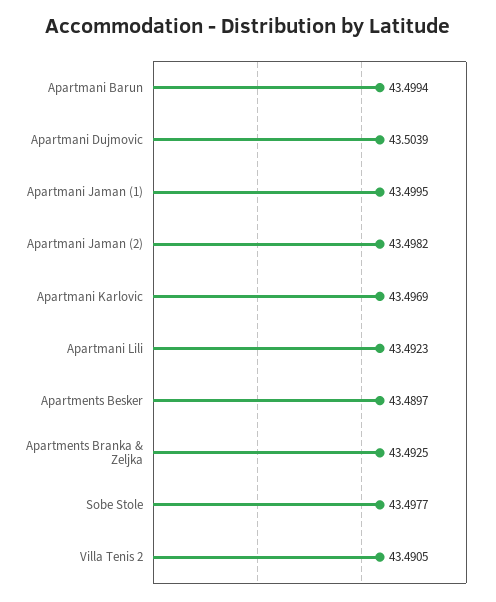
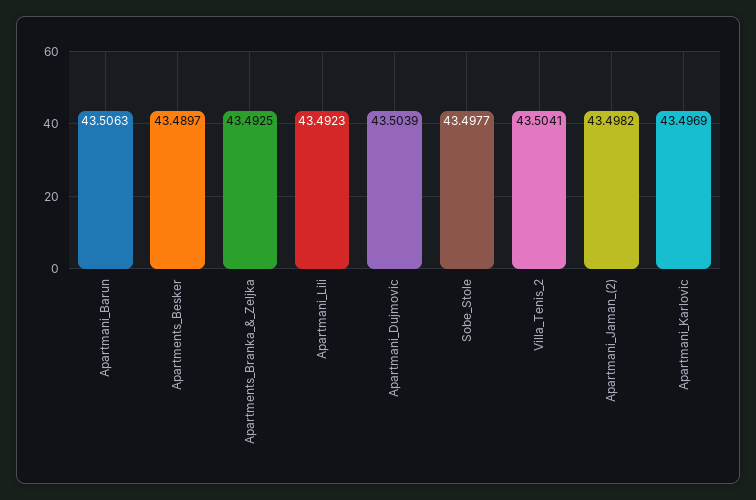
  {
-   "Apartmani Barun": 43.4994,
+   "Apartmani Barun": 43.5063,
    "Apartmani Dujmovic": 43.5039,
-   "Apartmani Jaman (1)": 43.4995,
    "Apartmani Jaman (2)": 43.4982,
    "Apartmani Karlovic": 43.4969,
    "Apartmani Lili": 43.4923,
    "Apartments Besker": 43.4897,
    "Apartments Branka & Zeljka": 43.4925,
    "Sobe Stole": 43.4977,
-   "Villa Tenis 2": 43.4905
+   "Villa Tenis 2": 43.5041
  }

